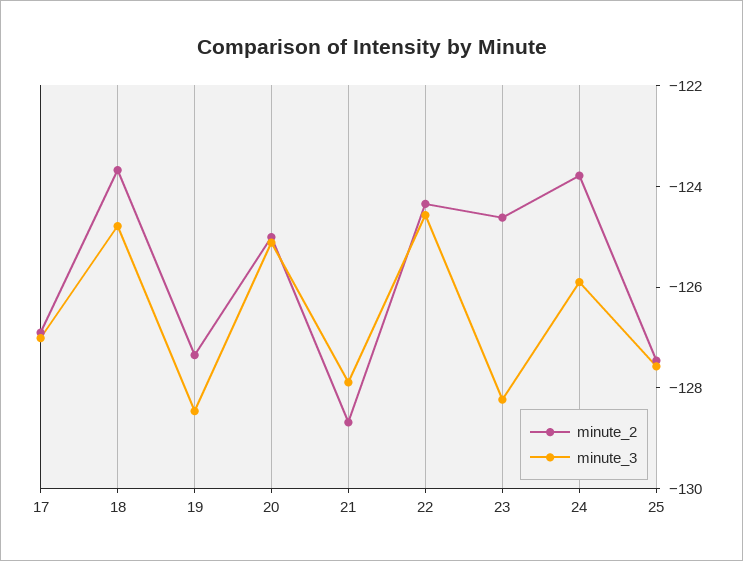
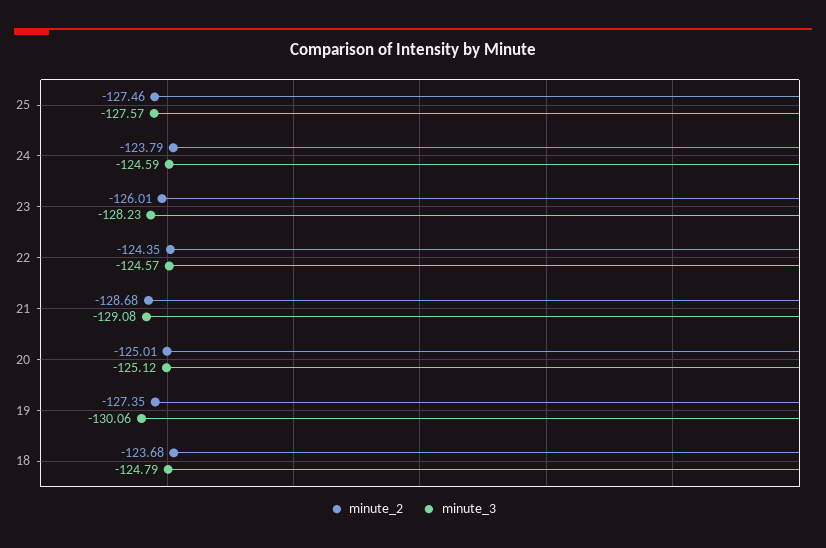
  {
    "minute_2": {
-     "17": -127,
      "18": -123.68,
      "19": -127.35,
      "20": -125.01,
      "21": -128.68,
      "22": -124.35,
-     "23": -124.5,
+     "23": -126.01,
      "24": -123.79,
      "25": -127.46
    },
    "minute_3": {
-     "17": -127,
      "18": -124.79,
-     "19": -128.5,
+     "19": -130.06,
      "20": -125.12,
-     "21": -128,
+     "21": -129.08,
      "22": -124.57,
      "23": -128.23,
-     "24": -126,
+     "24": -124.59,
      "25": -127.57
    }
  }

